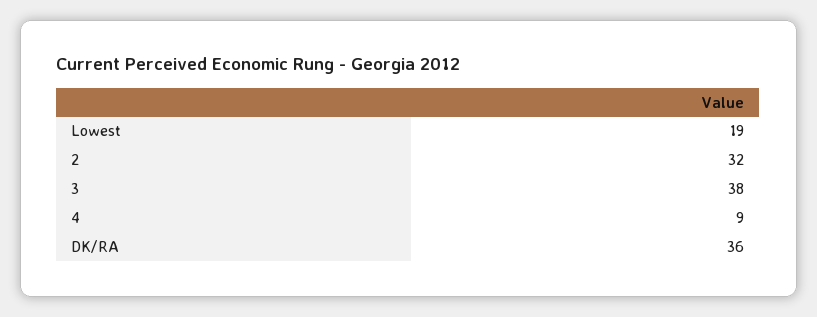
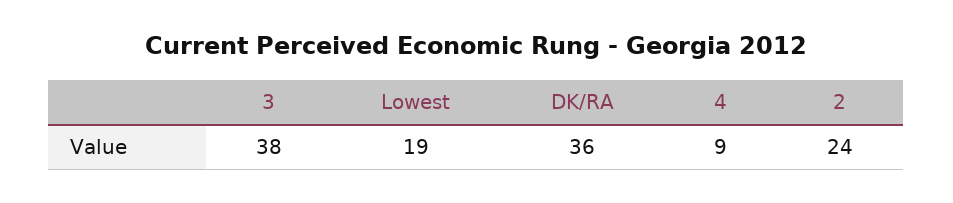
  {
    "Lowest": 19,
-   "2": 32,
+   "2": 24,
    "3": 38,
    "4": 9,
    "DK/RA": 36
  }

